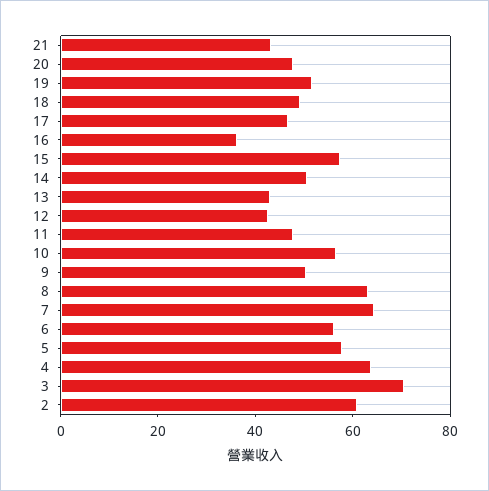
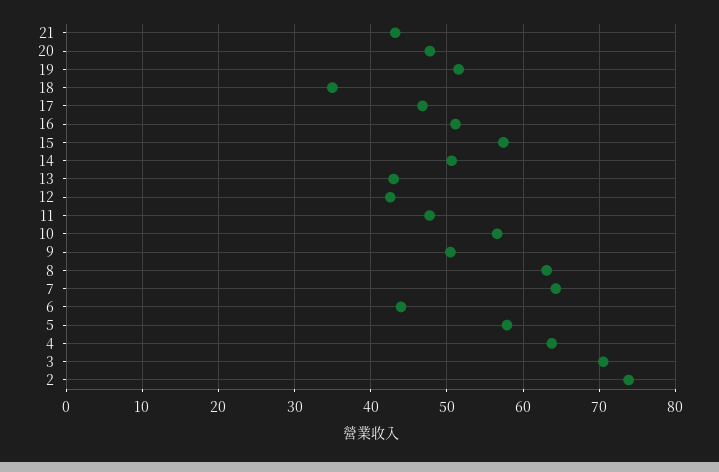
  {
    "21": 43,
    "20": 48,
    "19": 52,
-   "18": 50,
+   "18": 35,
    "17": 47,
-   "16": 35,
+   "16": 51,
    "15": 57,
    "14": 51,
    "13": 43,
    "12": 43,
    "11": 48,
    "10": 57,
    "9": 50,
    "8": 63,
    "7": 64,
-   "6": 55,
+   "6": 44,
    "5": 58,
    "4": 64,
    "3": 71,
-   "2": 60
+   "2": 74
  }

